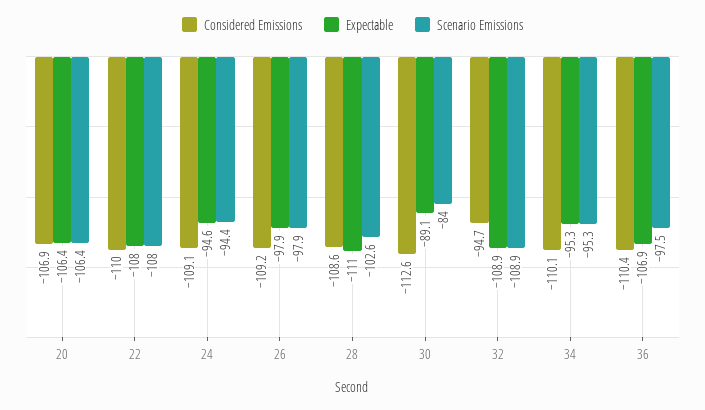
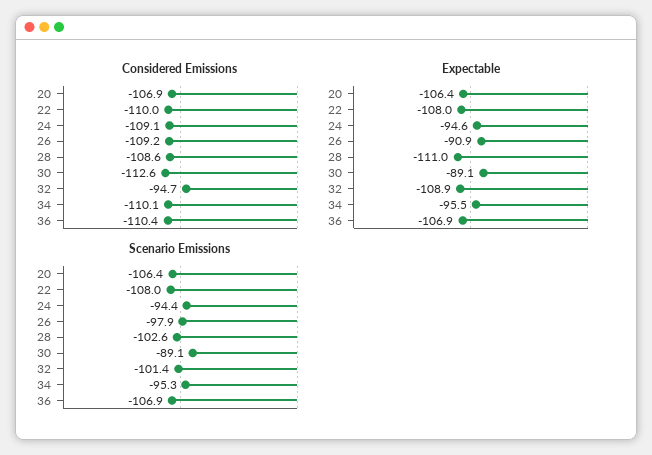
  {
    "Considered Emissions": {
      "20": -106.9,
      "22": -110,
      "24": -109.1,
      "26": -109.2,
      "28": -108.6,
      "30": -112.6,
      "32": -94.7,
      "34": -110.1,
      "36": -110.4
    },
    "Expectable": {
      "20": -106.4,
      "22": -108,
      "24": -94.6,
-     "26": -97.9,
+     "26": -90.9,
      "28": -111,
      "30": -89.1,
      "32": -108.9,
-     "34": -95.3,
+     "34": -95.5,
      "36": -106.9
    },
    "Scenario Emissions": {
      "20": -106.4,
      "22": -108,
      "24": -94.4,
      "26": -97.9,
      "28": -102.6,
-     "30": -84,
+     "30": -89.1,
-     "32": -108.9,
+     "32": -101.4,
      "34": -95.3,
-     "36": -97.5
+     "36": -106.9
    }
  }

